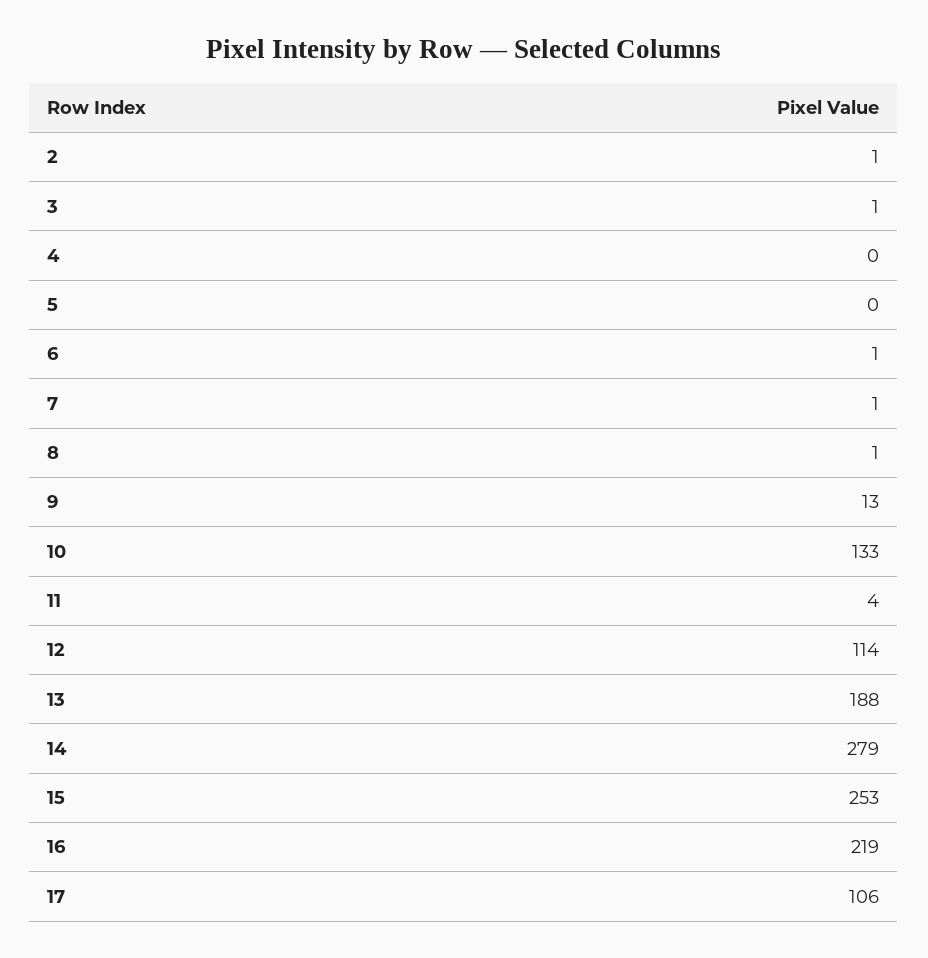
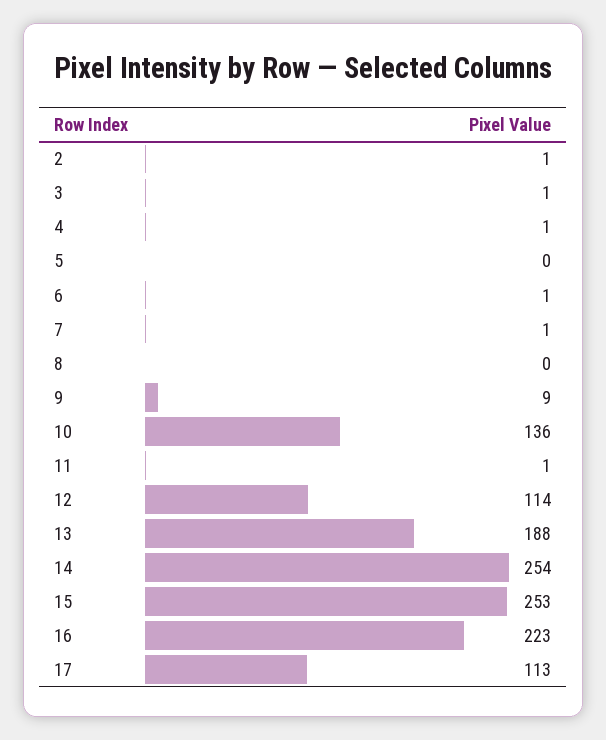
  {
    "2": 1,
    "3": 1,
-   "4": 0,
+   "4": 1,
    "5": 0,
    "6": 1,
    "7": 1,
-   "8": 1,
+   "8": 0,
-   "9": 13,
+   "9": 9,
-   "10": 133,
+   "10": 136,
-   "11": 4,
+   "11": 1,
    "12": 114,
    "13": 188,
-   "14": 279,
+   "14": 254,
    "15": 253,
-   "16": 219,
+   "16": 223,
-   "17": 106
+   "17": 113
  }

